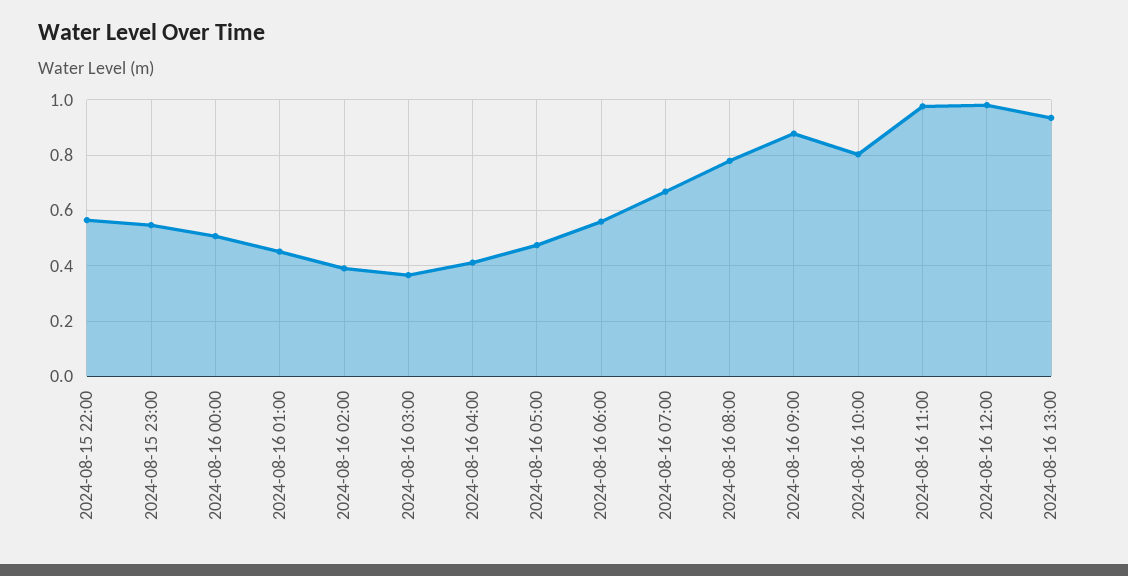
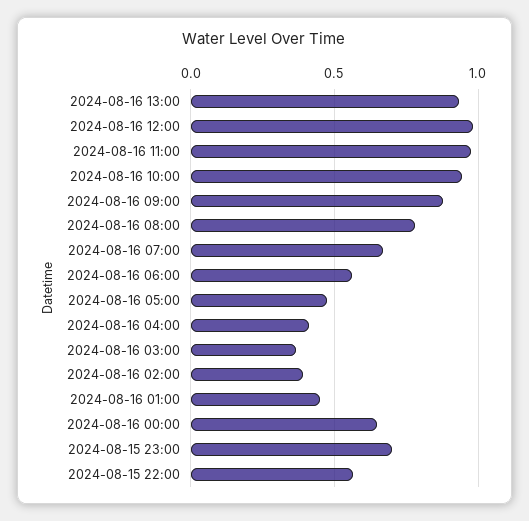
  {
    "2024-08-15 22:00": 0.575,
-   "2024-08-15 23:00": 0.55,
+   "2024-08-15 23:00": 0.7,
-   "2024-08-16 00:00": 0.5,
+   "2024-08-16 00:00": 0.65,
    "2024-08-16 01:00": 0.45,
    "2024-08-16 02:00": 0.4,
    "2024-08-16 03:00": 0.375,
    "2024-08-16 04:00": 0.4,
    "2024-08-16 05:00": 0.475,
    "2024-08-16 06:00": 0.55,
    "2024-08-16 07:00": 0.675,
    "2024-08-16 08:00": 0.775,
    "2024-08-16 09:00": 0.875,
-   "2024-08-16 10:00": 0.8,
+   "2024-08-16 10:00": 0.95,
    "2024-08-16 11:00": 0.975,
    "2024-08-16 12:00": 0.975,
    "2024-08-16 13:00": 0.925
  }

